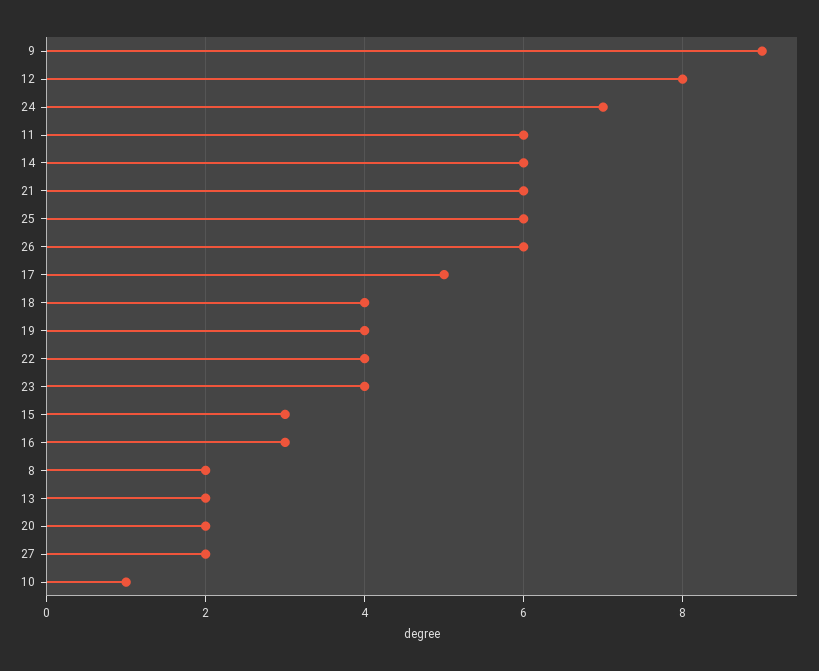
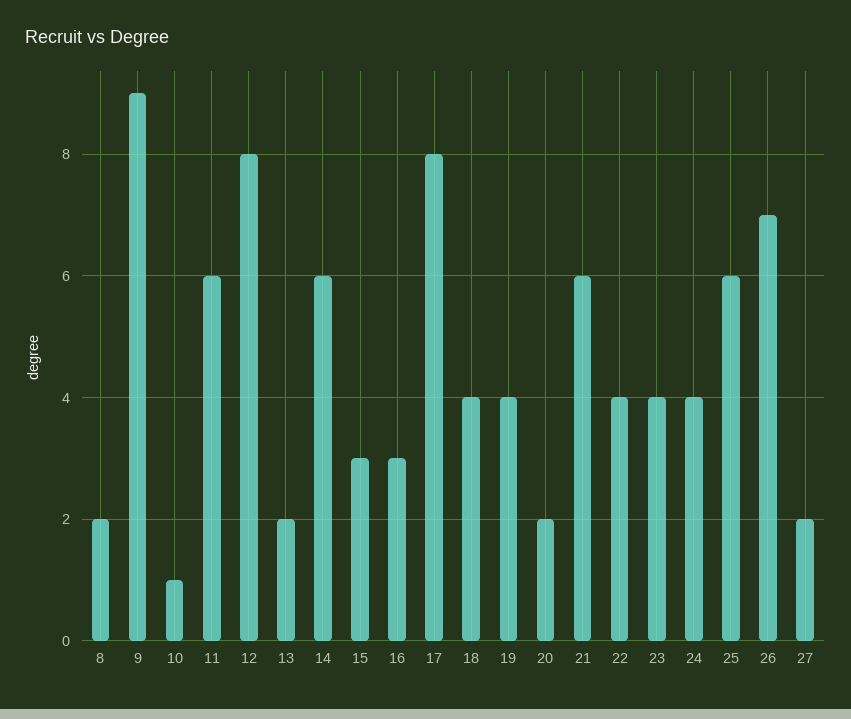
  {
    "9": 9,
    "12": 8,
-   "24": 7,
+   "24": 4,
    "11": 6,
    "14": 6,
    "21": 6,
    "25": 6,
-   "26": 6,
+   "26": 7,
-   "17": 5,
+   "17": 8,
    "18": 4,
    "19": 4,
    "22": 4,
    "23": 4,
    "15": 3,
    "16": 3,
    "8": 2,
    "13": 2,
    "20": 2,
    "27": 2,
    "10": 1
  }

